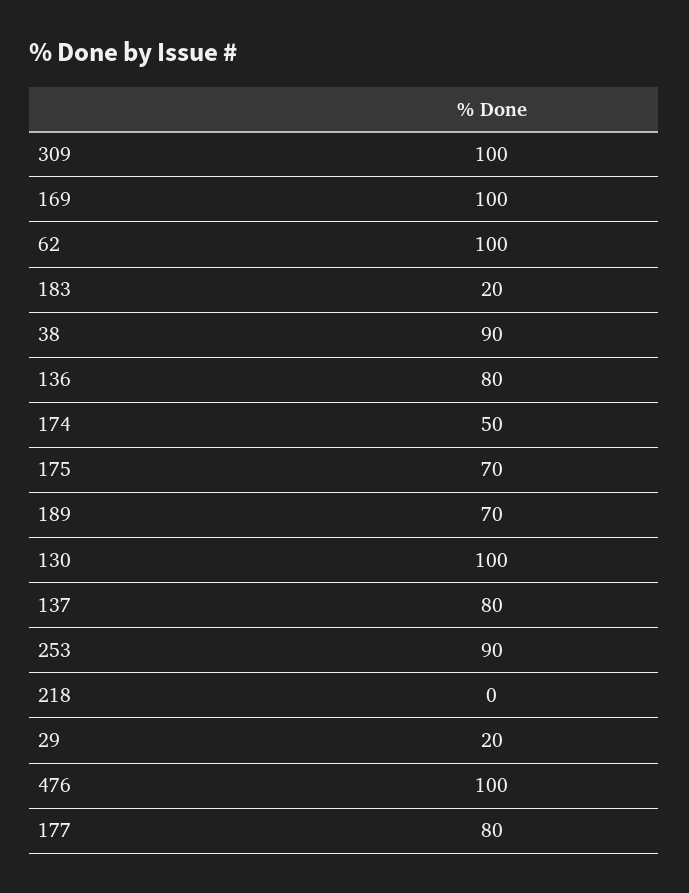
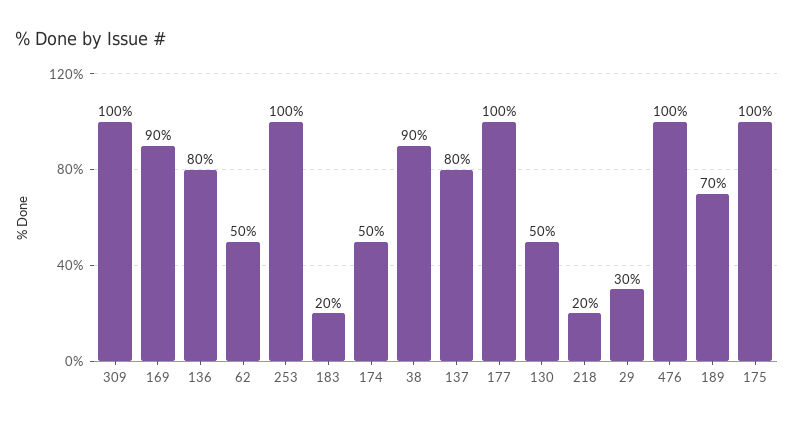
  {
    "309": 100,
-   "169": 100,
+   "169": 90,
-   "62": 100,
+   "62": 50,
    "183": 20,
    "38": 90,
    "136": 80,
    "174": 50,
-   "175": 70,
+   "175": 100,
    "189": 70,
-   "130": 100,
+   "130": 50,
    "137": 80,
-   "253": 90,
+   "253": 100,
-   "218": 0,
+   "218": 20,
-   "29": 20,
+   "29": 30,
    "476": 100,
-   "177": 80
+   "177": 100
  }

